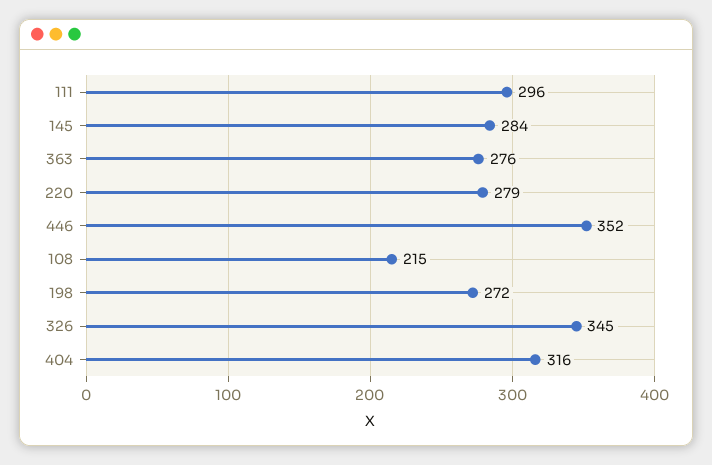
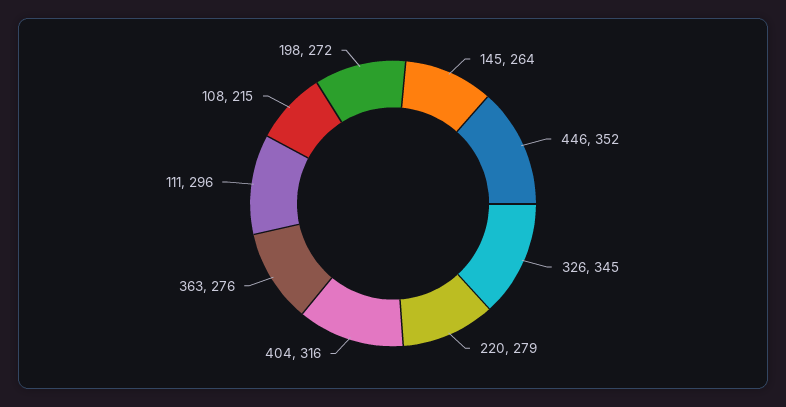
  {
    "111": 296,
-   "145": 284,
+   "145": 264,
    "363": 276,
    "220": 279,
    "446": 352,
    "108": 215,
    "198": 272,
    "326": 345,
    "404": 316
  }

